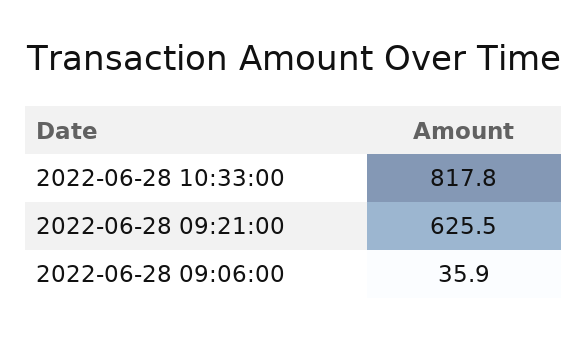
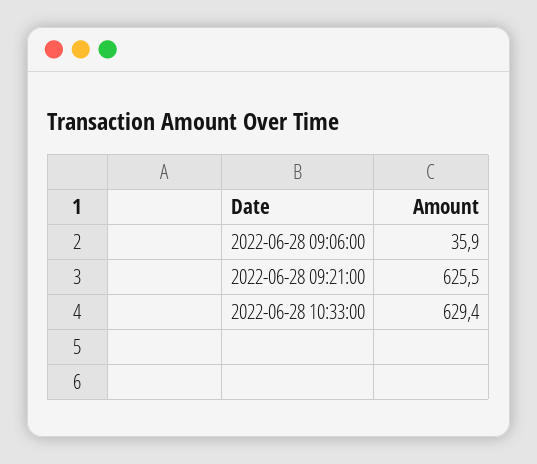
  {
-   "2022-06-28 10:33:00": 817.8,
+   "2022-06-28 10:33:00": 629.4,
    "2022-06-28 09:21:00": 625.5,
    "2022-06-28 09:06:00": 35.9
  }

